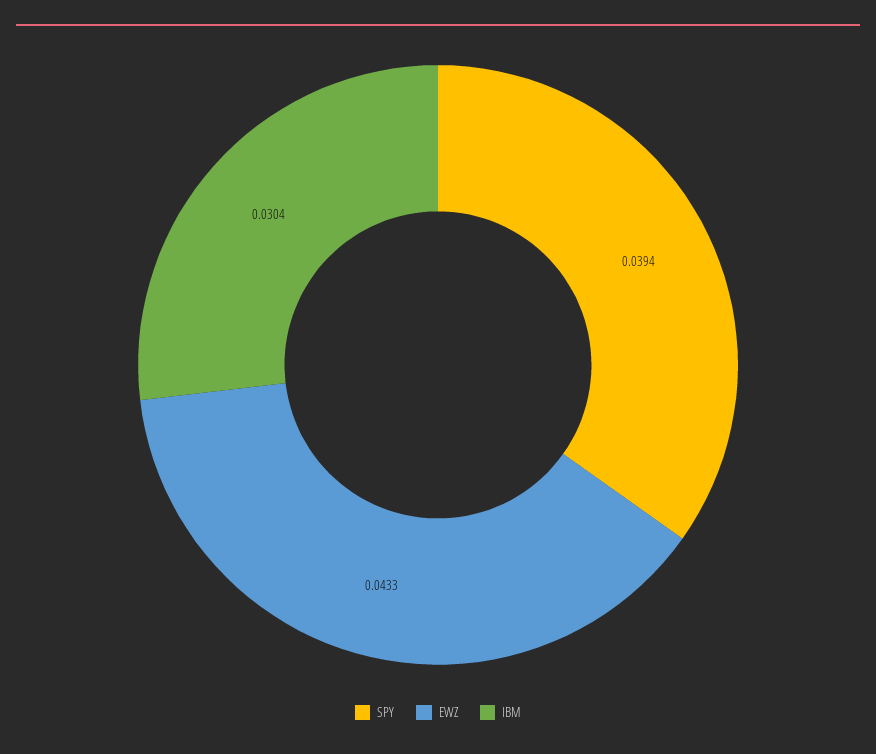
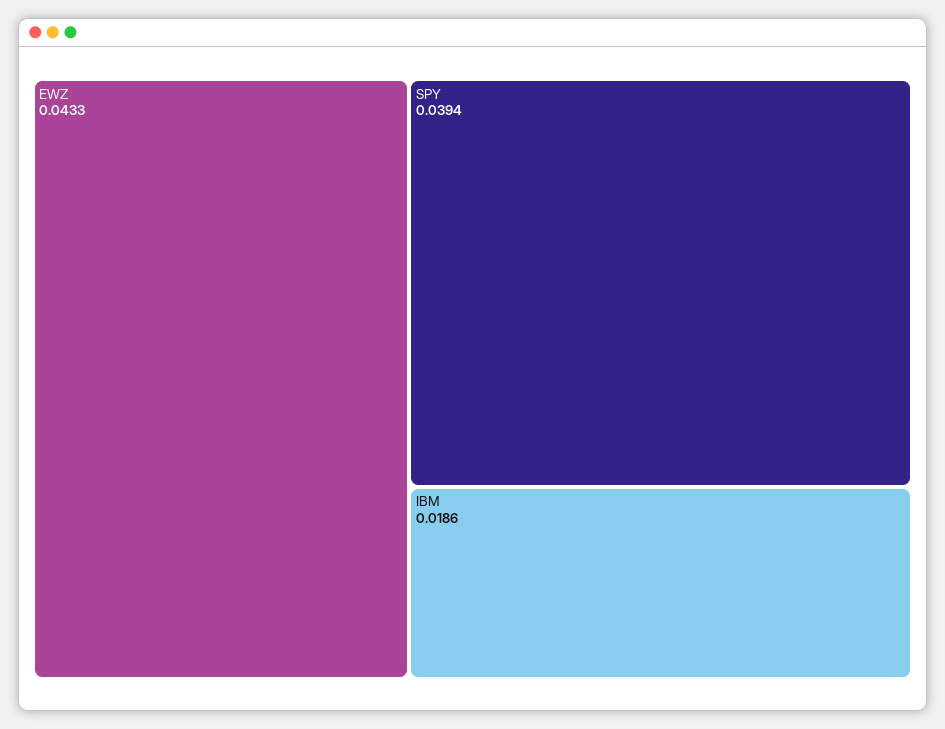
  {
    "SPY": 0.0394,
    "EWZ": 0.0433,
-   "IBM": 0.0304
+   "IBM": 0.0186
  }

